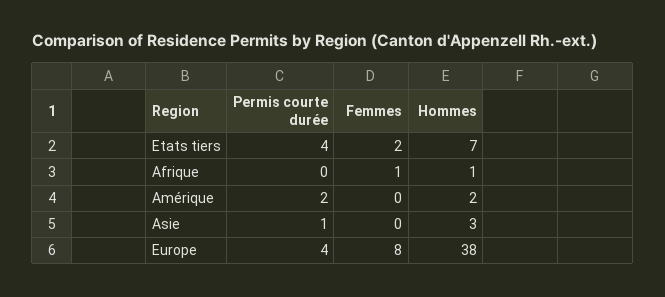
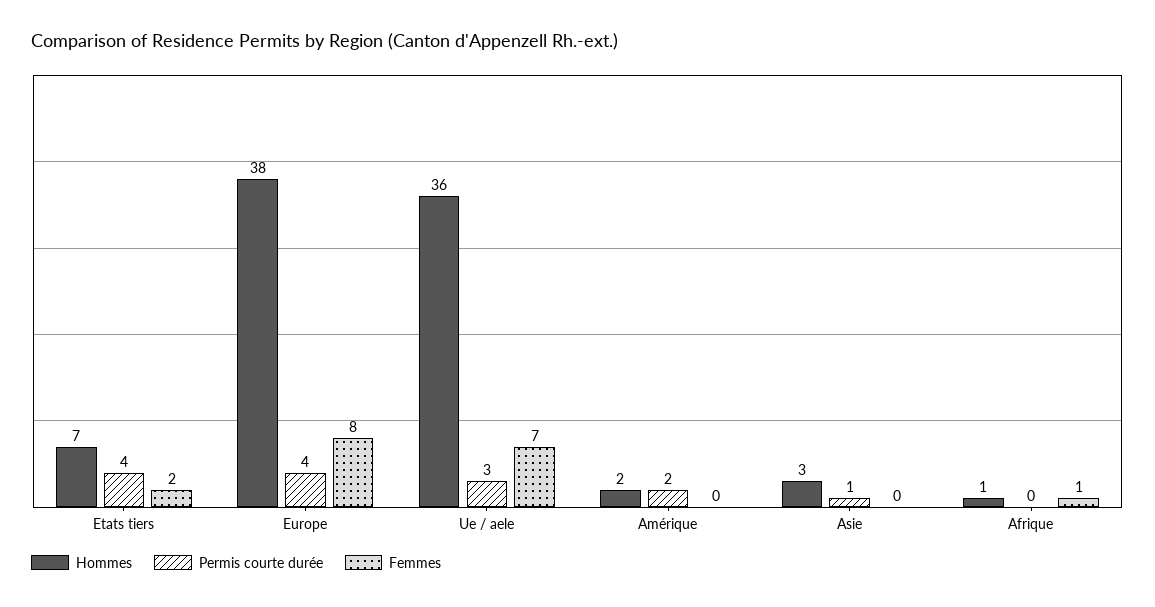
  {
    "Permis courte durée": {
      "Etats tiers": 4,
      "Afrique": 0,
      "Amérique": 2,
      "Asie": 1,
-     "Europe": 4
+     "Europe": 4,
+     "Ue / aele": 3
    },
    "Femmes": {
      "Etats tiers": 2,
      "Afrique": 1,
      "Amérique": 0,
      "Asie": 0,
-     "Europe": 8
+     "Europe": 8,
+     "Ue / aele": 7
    },
    "Hommes": {
      "Etats tiers": 7,
      "Afrique": 1,
      "Amérique": 2,
      "Asie": 3,
-     "Europe": 38
+     "Europe": 38,
+     "Ue / aele": 36
    }
  }

